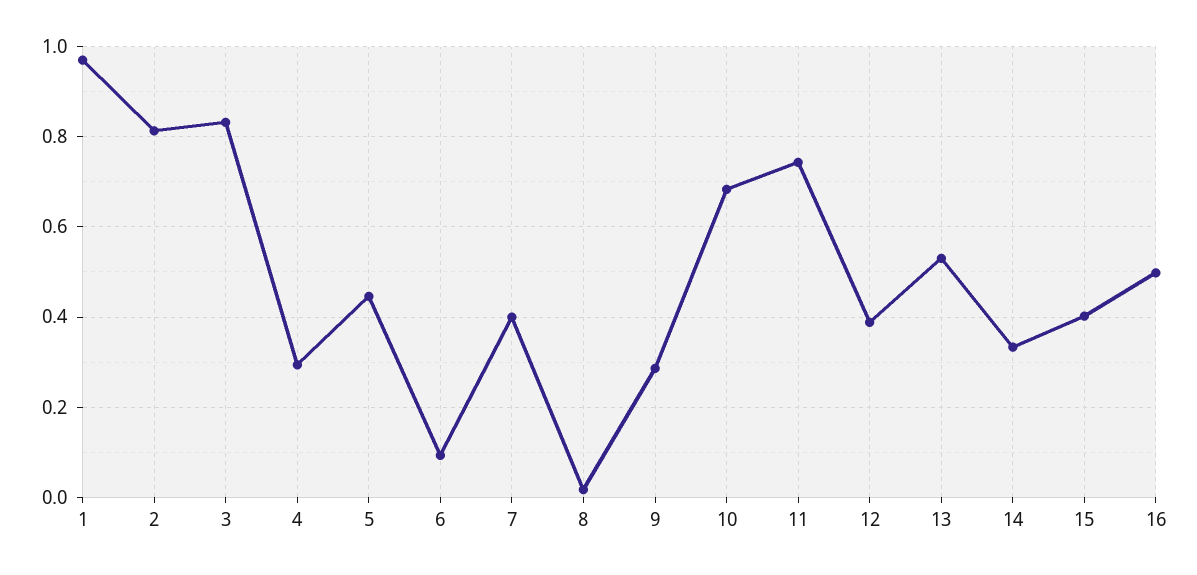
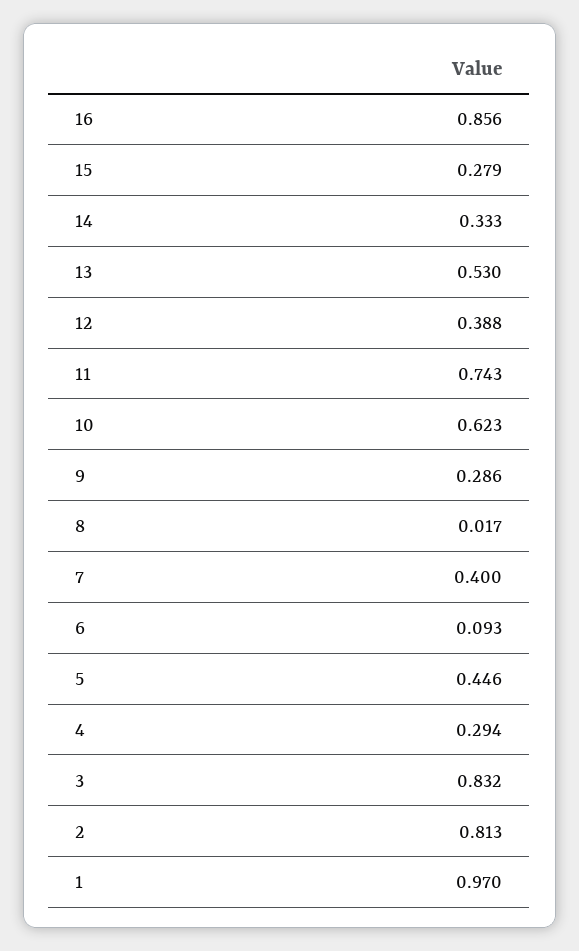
  {
    "1": 0.97,
    "2": 0.813,
    "3": 0.832,
    "4": 0.294,
    "5": 0.446,
    "6": 0.093,
    "7": 0.4,
    "8": 0.017,
    "9": 0.286,
-   "10": 0.68,
+   "10": 0.623,
    "11": 0.743,
    "12": 0.388,
    "13": 0.53,
    "14": 0.333,
-   "15": 0.4,
+   "15": 0.279,
-   "16": 0.5
+   "16": 0.856
  }

